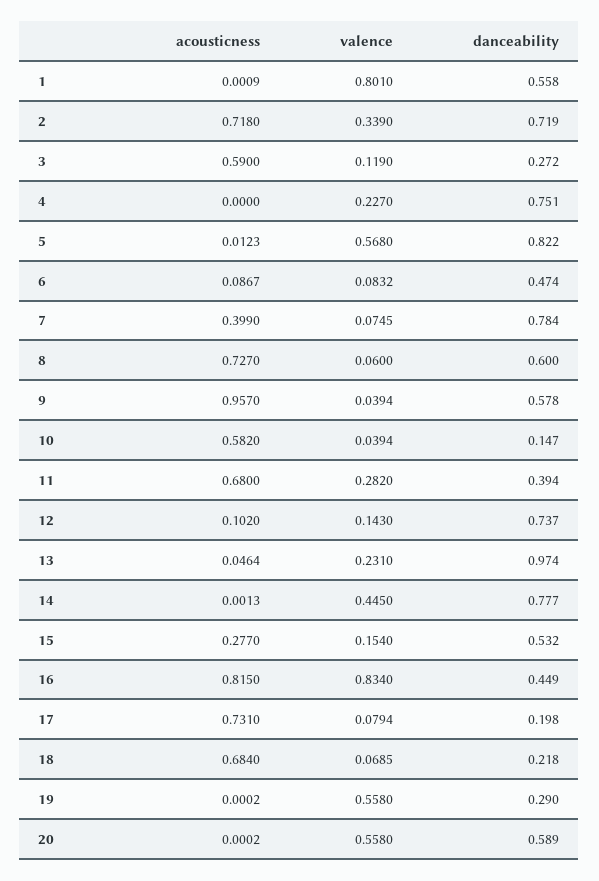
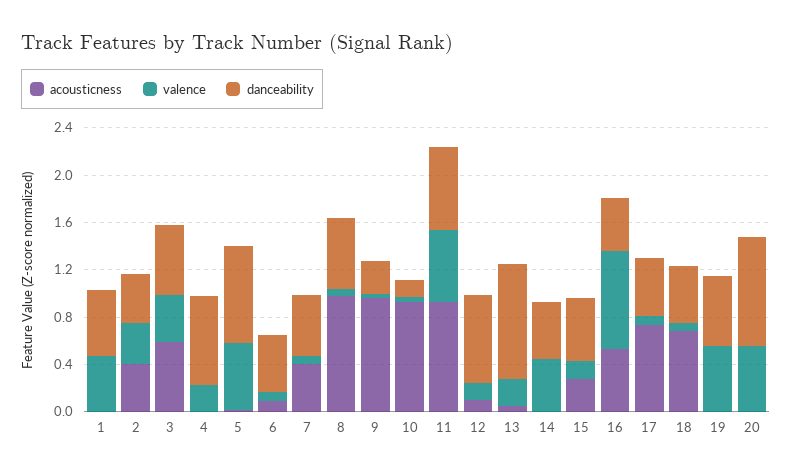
  {
    "acousticness": {
      "1": 0.0009,
-     "2": 0.718,
+     "2": 0.4,
      "3": 0.59,
      "4": 0,
      "5": 0.0123,
      "6": 0.0867,
      "7": 0.399,
-     "8": 0.727,
+     "8": 1,
      "9": 0.957,
-     "10": 0.582,
+     "10": 0.9,
-     "11": 0.68,
+     "11": 0.9,
      "12": 0.102,
      "13": 0.0464,
      "14": 0.0013,
      "15": 0.277,
-     "16": 0.815,
+     "16": 0.5,
      "17": 0.731,
      "18": 0.684,
      "19": 0.0002,
      "20": 0.0002
    },
    "valence": {
-     "1": 0.801,
+     "1": 0.5,
      "2": 0.339,
-     "3": 0.119,
+     "3": 0.4,
      "4": 0.227,
      "5": 0.568,
      "6": 0.0832,
      "7": 0.0745,
      "8": 0.06,
      "9": 0.0394,
      "10": 0.0394,
-     "11": 0.282,
+     "11": 0.6,
      "12": 0.143,
      "13": 0.231,
      "14": 0.445,
      "15": 0.154,
      "16": 0.834,
      "17": 0.0794,
      "18": 0.0685,
      "19": 0.558,
      "20": 0.558
    },
    "danceability": {
      "1": 0.558,
-     "2": 0.719,
+     "2": 0.4,
-     "3": 0.272,
+     "3": 0.6,
      "4": 0.751,
      "5": 0.822,
      "6": 0.474,
-     "7": 0.784,
+     "7": 0.5,
      "8": 0.6,
-     "9": 0.578,
+     "9": 0.3,
      "10": 0.147,
-     "11": 0.394,
+     "11": 0.7,
      "12": 0.737,
      "13": 0.974,
-     "14": 0.777,
+     "14": 0.5,
      "15": 0.532,
      "16": 0.449,
-     "17": 0.198,
+     "17": 0.5,
-     "18": 0.218,
+     "18": 0.5,
-     "19": 0.29,
+     "19": 0.6,
-     "20": 0.589
+     "20": 0.9
    }
  }

